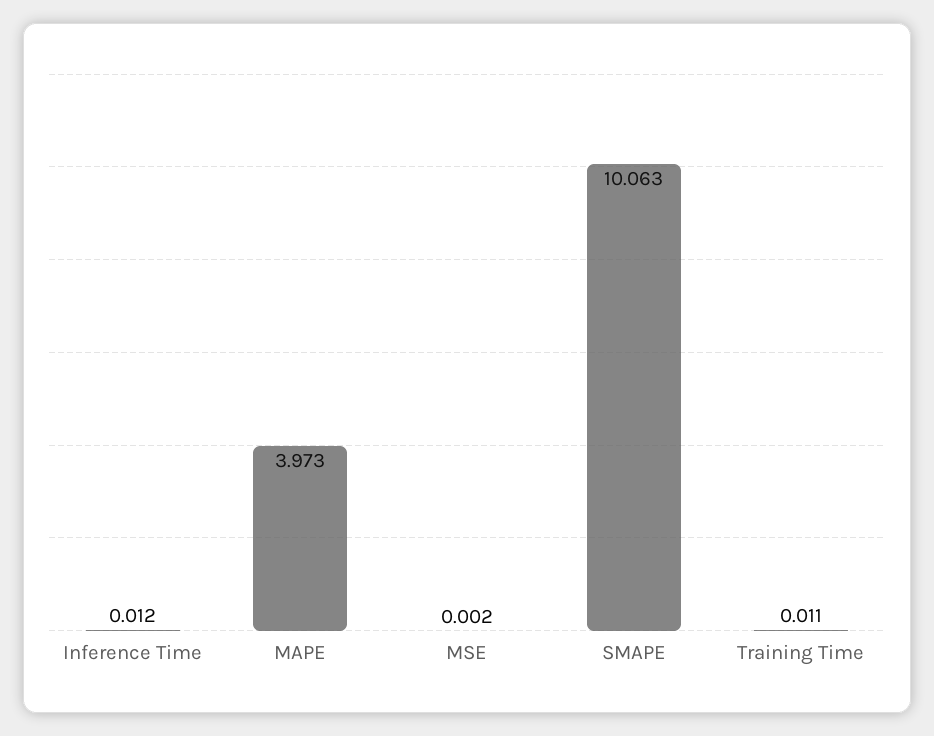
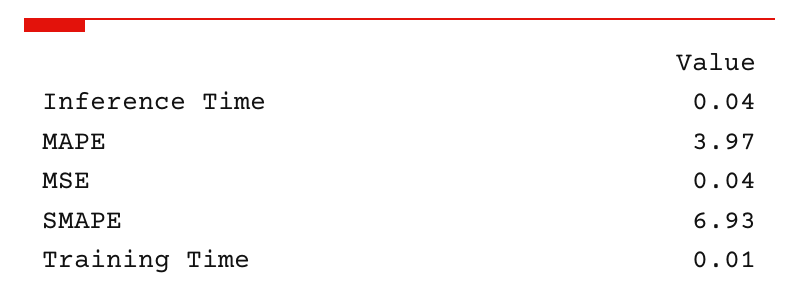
  {
-   "Inference Time": 0.012,
+   "Inference Time": 0.04,
    "MAPE": 3.973,
-   "MSE": 0.002,
+   "MSE": 0.04,
-   "SMAPE": 10.063,
+   "SMAPE": 6.93,
    "Training Time": 0.011
  }

